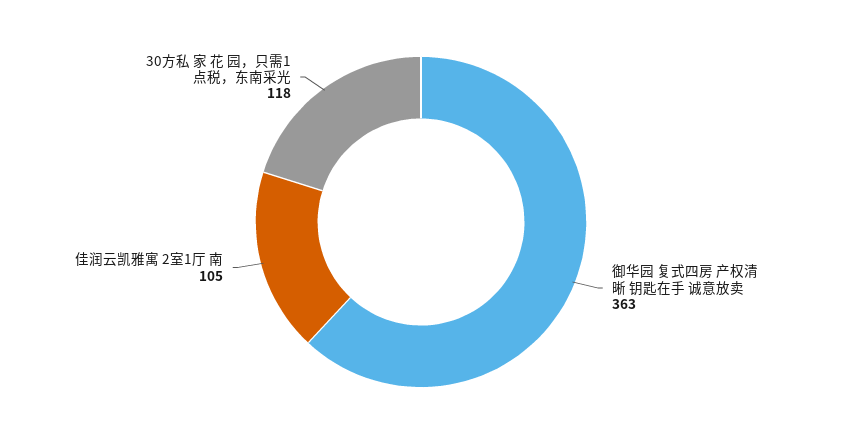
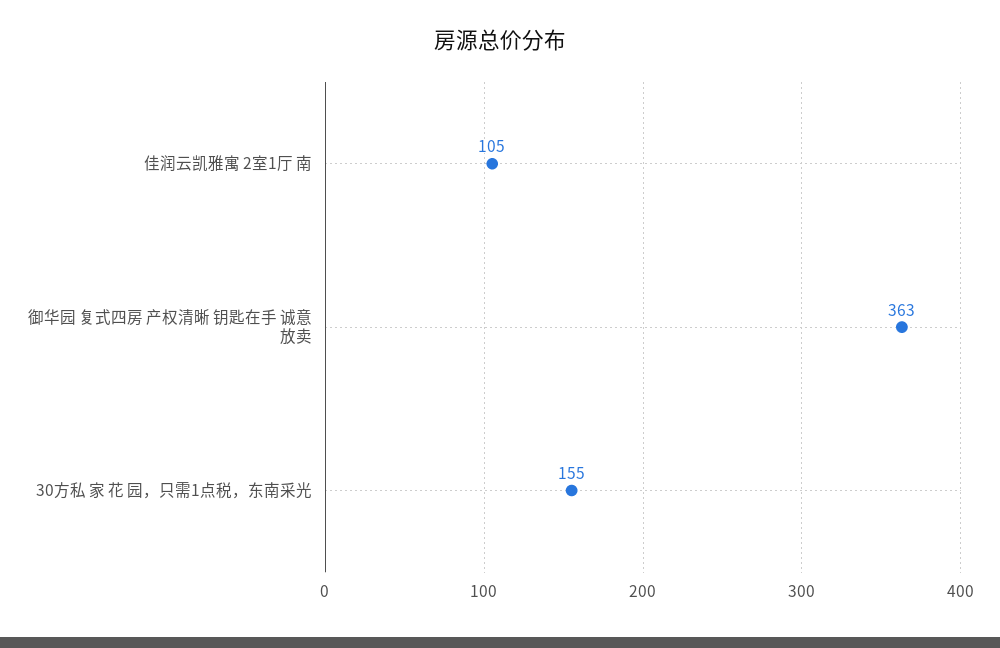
  {
    "御华园 复式四房 产权清晰 钥匙在手 诚意放卖": 363,
    "佳润云凯雅寓 2室1厅 南": 105,
-   "30方私 家 花 园，只需1点税，东南采光": 118
+   "30方私 家 花 园，只需1点税，东南采光": 155
  }

